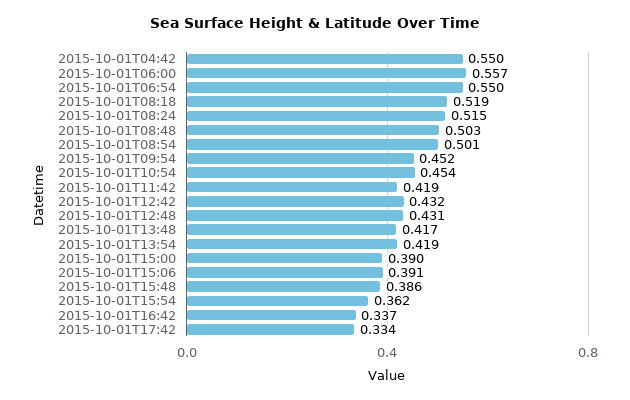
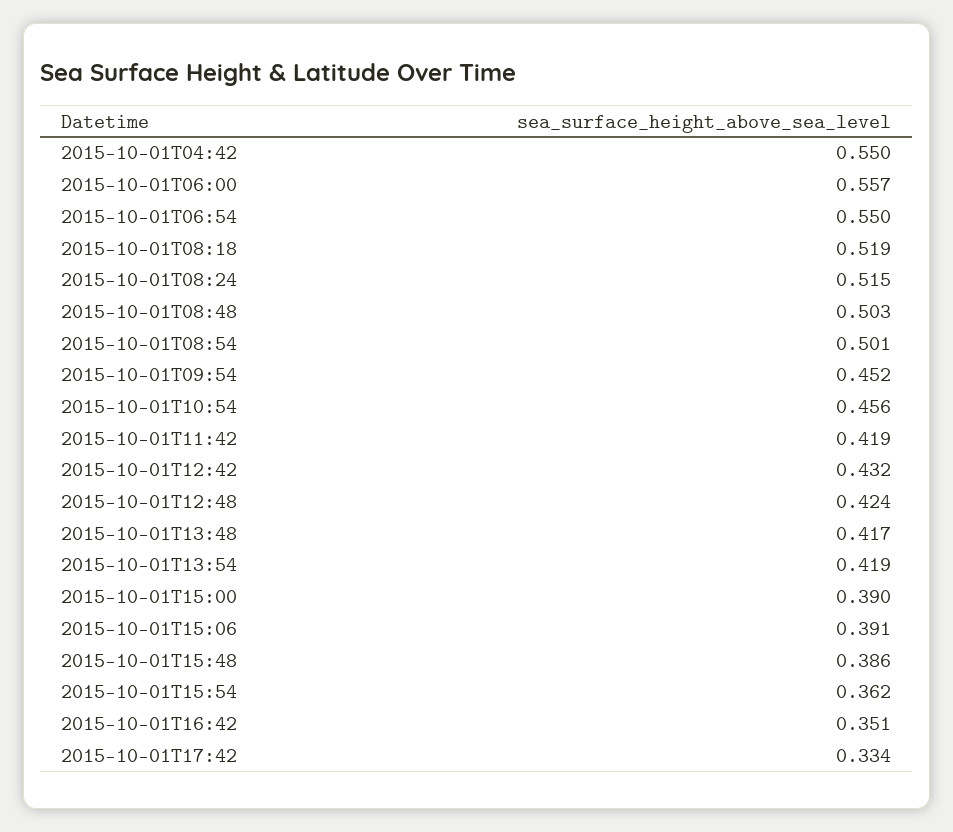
  {
    "2015-10-01T04:42": 0.55,
    "2015-10-01T06:00": 0.557,
    "2015-10-01T06:54": 0.55,
    "2015-10-01T08:18": 0.519,
    "2015-10-01T08:24": 0.515,
    "2015-10-01T08:48": 0.503,
    "2015-10-01T08:54": 0.501,
    "2015-10-01T09:54": 0.452,
-   "2015-10-01T10:54": 0.454,
+   "2015-10-01T10:54": 0.456,
    "2015-10-01T11:42": 0.419,
    "2015-10-01T12:42": 0.432,
-   "2015-10-01T12:48": 0.431,
+   "2015-10-01T12:48": 0.424,
    "2015-10-01T13:48": 0.417,
    "2015-10-01T13:54": 0.419,
    "2015-10-01T15:00": 0.39,
    "2015-10-01T15:06": 0.391,
    "2015-10-01T15:48": 0.386,
    "2015-10-01T15:54": 0.362,
-   "2015-10-01T16:42": 0.337,
+   "2015-10-01T16:42": 0.351,
    "2015-10-01T17:42": 0.334
  }

